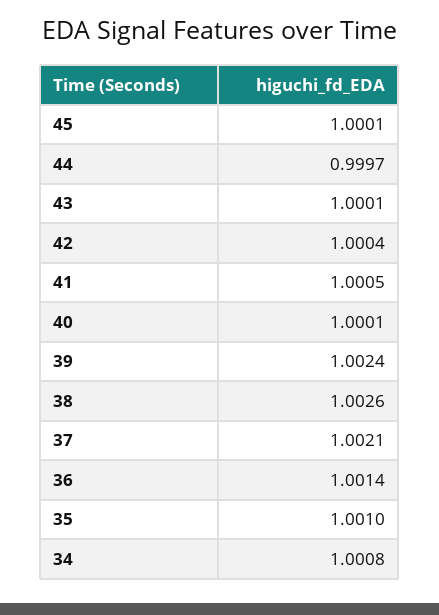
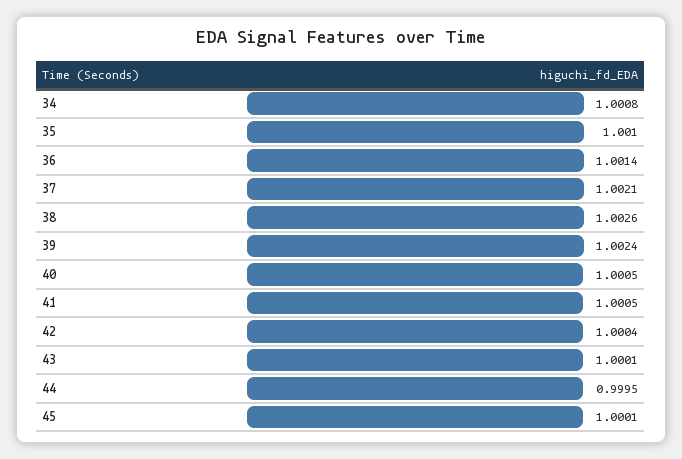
  {
    "45": 1.0001,
-   "44": 0.9997,
+   "44": 0.9995,
    "43": 1.0001,
    "42": 1.0004,
    "41": 1.0005,
-   "40": 1.0001,
+   "40": 1.0005,
    "39": 1.0024,
    "38": 1.0026,
    "37": 1.0021,
    "36": 1.0014,
    "35": 1.001,
    "34": 1.0008
  }

